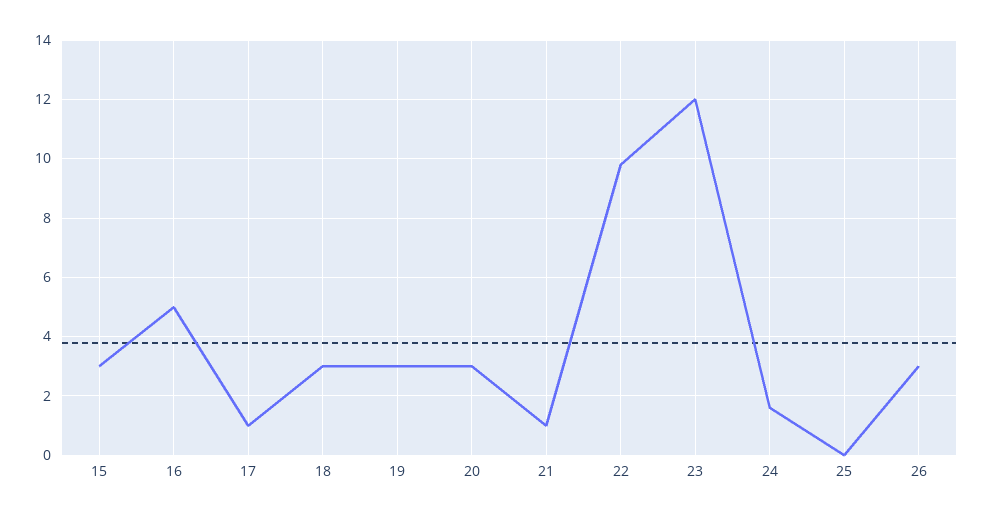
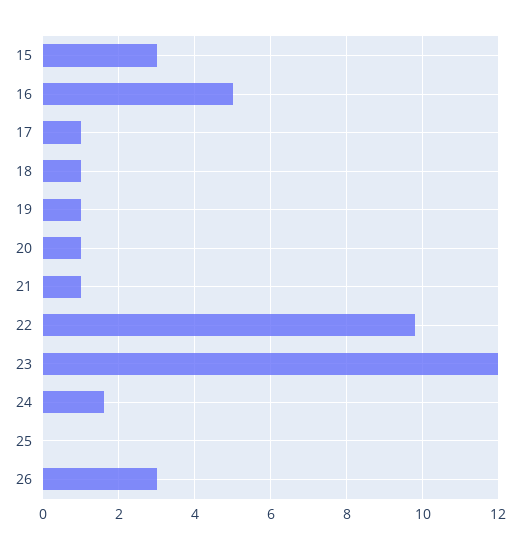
  {
    "15": 3,
    "16": 5,
    "17": 1,
-   "18": 3,
+   "18": 1,
-   "19": 3,
+   "19": 1,
-   "20": 3,
+   "20": 1,
    "21": 1,
    "22": 10,
    "23": 12,
    "24": 1.5,
    "25": 0,
    "26": 3
  }

